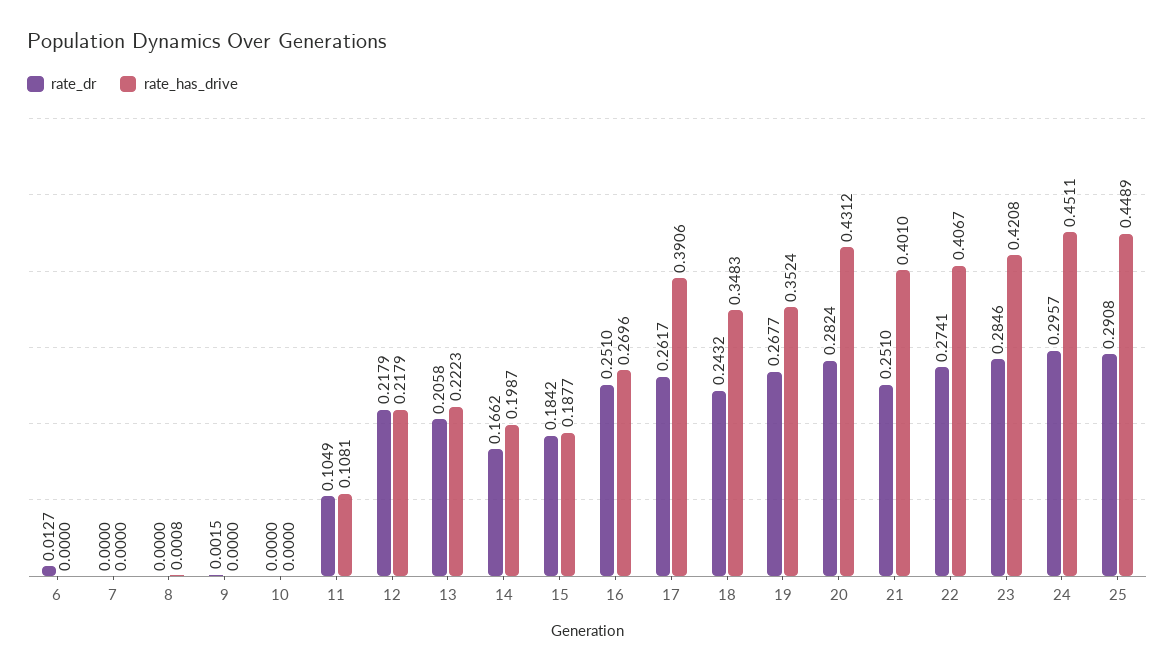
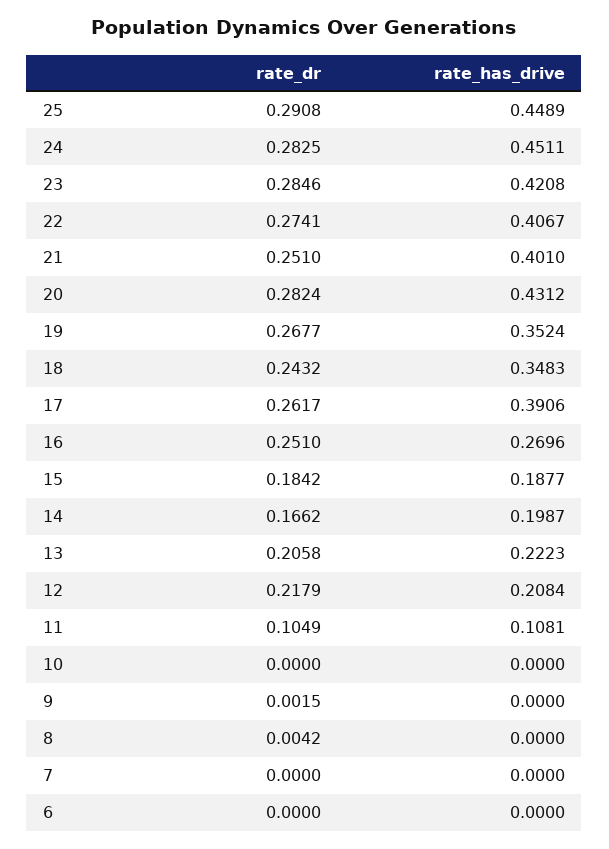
  {
    "rate_dr": {
-     "6": 0.0127,
+     "6": 0,
      "7": 0,
-     "8": 0,
+     "8": 0.0042,
      "9": 0.0015,
      "10": 0,
      "11": 0.1049,
      "12": 0.2179,
      "13": 0.2058,
      "14": 0.1662,
      "15": 0.1842,
      "16": 0.251,
      "17": 0.2617,
      "18": 0.2432,
      "19": 0.2677,
      "20": 0.2824,
      "21": 0.251,
      "22": 0.2741,
      "23": 0.2846,
-     "24": 0.2957,
+     "24": 0.2825,
      "25": 0.2908
    },
    "rate_has_drive": {
      "6": 0,
      "7": 0,
-     "8": 0.0008,
+     "8": 0,
      "9": 0,
      "10": 0,
      "11": 0.1081,
-     "12": 0.2179,
+     "12": 0.2084,
      "13": 0.2223,
      "14": 0.1987,
      "15": 0.1877,
      "16": 0.2696,
      "17": 0.3906,
      "18": 0.3483,
      "19": 0.3524,
      "20": 0.4312,
      "21": 0.401,
      "22": 0.4067,
      "23": 0.4208,
      "24": 0.4511,
      "25": 0.4489
    }
  }

